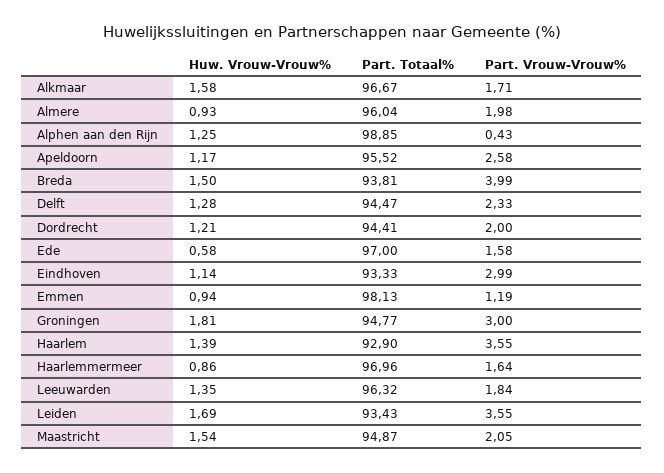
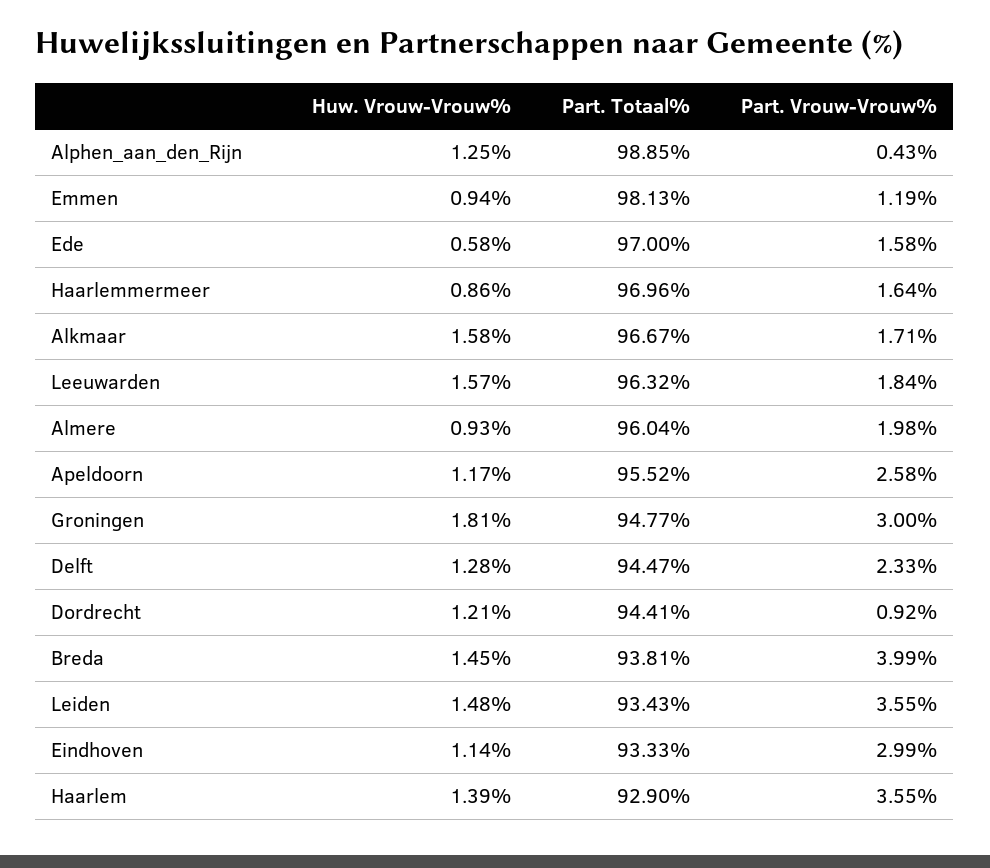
  {
    "Huw. Vrouw-Vrouw%": {
      "Alkmaar": 1.58,
      "Almere": 0.93,
      "Alphen aan den Rijn": 1.25,
      "Apeldoorn": 1.17,
-     "Breda": 1.5,
+     "Breda": 1.45,
      "Delft": 1.28,
      "Dordrecht": 1.21,
      "Ede": 0.58,
      "Eindhoven": 1.14,
      "Emmen": 0.94,
      "Groningen": 1.81,
      "Haarlem": 1.39,
      "Haarlemmermeer": 0.86,
-     "Leeuwarden": 1.35,
+     "Leeuwarden": 1.57,
-     "Leiden": 1.69,
+     "Leiden": 1.48
-     "Maastricht": 1.54
    },
    "Part. Totaal%": {
      "Alkmaar": 96.67,
      "Almere": 96.04,
      "Alphen aan den Rijn": 98.85,
      "Apeldoorn": 95.52,
      "Breda": 93.81,
      "Delft": 94.47,
      "Dordrecht": 94.41,
      "Ede": 97,
      "Eindhoven": 93.33,
      "Emmen": 98.13,
      "Groningen": 94.77,
      "Haarlem": 92.9,
      "Haarlemmermeer": 96.96,
      "Leeuwarden": 96.32,
-     "Leiden": 93.43,
+     "Leiden": 93.43
-     "Maastricht": 94.87
    },
    "Part. Vrouw-Vrouw%": {
      "Alkmaar": 1.71,
      "Almere": 1.98,
      "Alphen aan den Rijn": 0.43,
      "Apeldoorn": 2.58,
      "Breda": 3.99,
      "Delft": 2.33,
-     "Dordrecht": 2,
+     "Dordrecht": 0.92,
      "Ede": 1.58,
      "Eindhoven": 2.99,
      "Emmen": 1.19,
      "Groningen": 3,
      "Haarlem": 3.55,
      "Haarlemmermeer": 1.64,
      "Leeuwarden": 1.84,
-     "Leiden": 3.55,
+     "Leiden": 3.55
-     "Maastricht": 2.05
    }
  }

